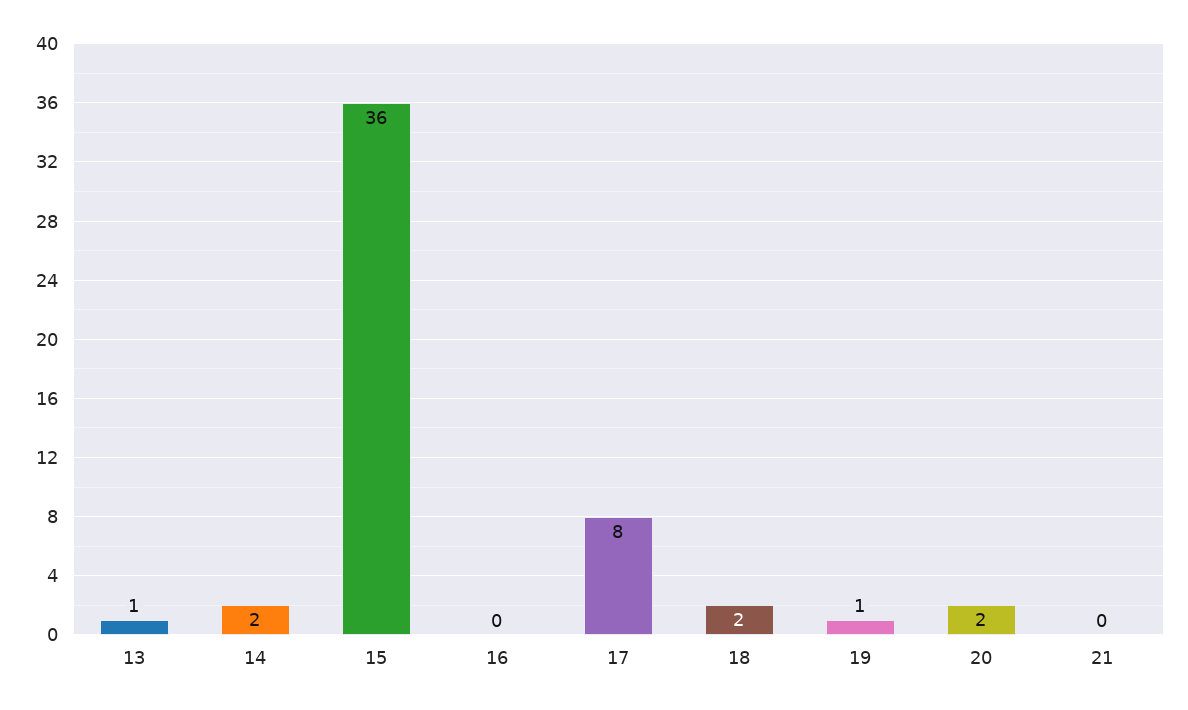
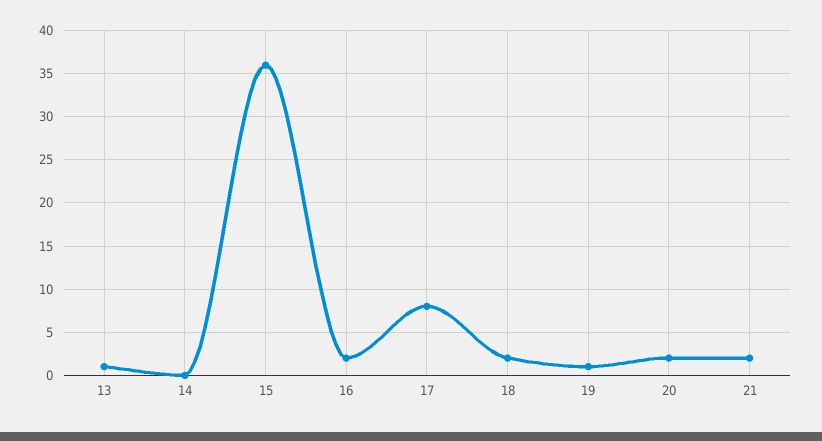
  {
    "13": 1,
-   "14": 2,
+   "14": 0,
    "15": 36,
-   "16": 0,
+   "16": 2,
    "17": 8,
    "18": 2,
    "19": 1,
    "20": 2,
-   "21": 0
+   "21": 2
  }

